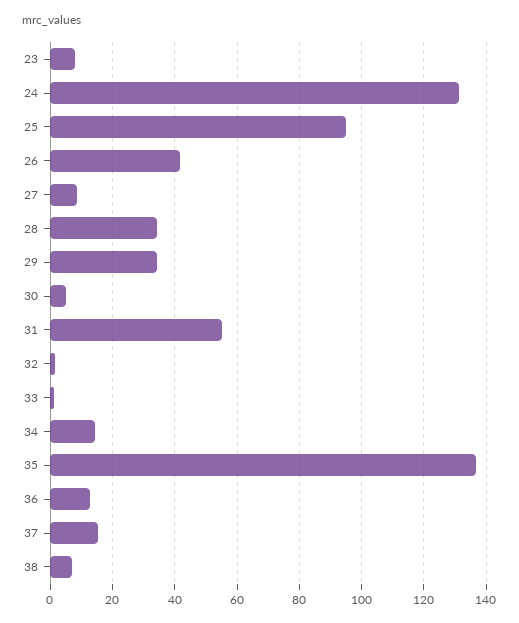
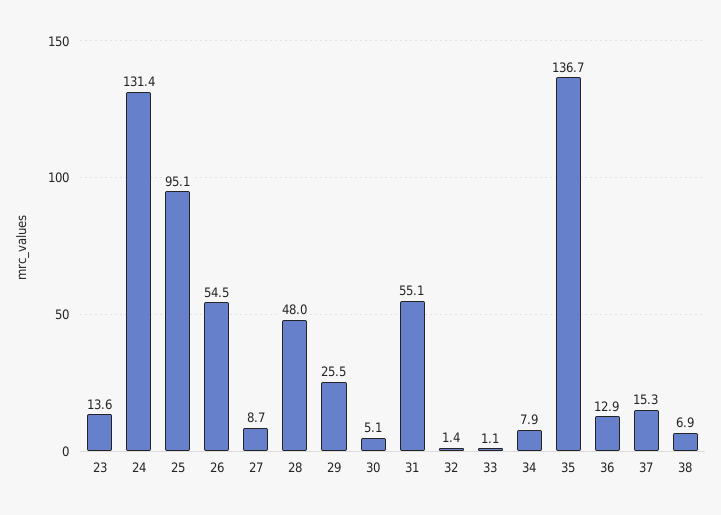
  {
-   "23": 8,
+   "23": 13.6,
    "24": 131.4,
    "25": 95.1,
-   "26": 42,
+   "26": 54.5,
    "27": 8.7,
-   "28": 34,
+   "28": 48,
-   "29": 34,
+   "29": 25.5,
    "30": 5.1,
    "31": 55.1,
    "32": 1.4,
    "33": 1.1,
-   "34": 14,
+   "34": 7.9,
    "35": 136.7,
    "36": 12.9,
    "37": 15.3,
    "38": 6.9
  }

